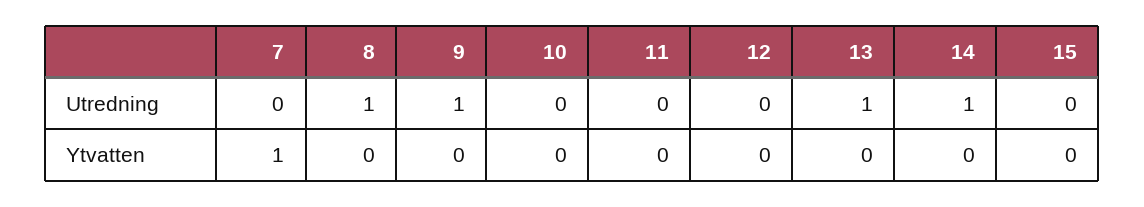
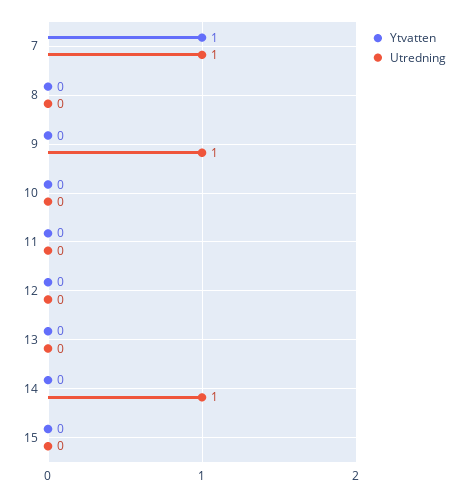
  {
    "Utredning": {
-     "7": 0,
+     "7": 1,
-     "8": 1,
+     "8": 0,
      "9": 1,
      "10": 0,
      "11": 0,
      "12": 0,
-     "13": 1,
+     "13": 0,
      "14": 1,
      "15": 0
    },
    "Ytvatten": {
      "7": 1,
      "8": 0,
      "9": 0,
      "10": 0,
      "11": 0,
      "12": 0,
      "13": 0,
      "14": 0,
      "15": 0
    }
  }

